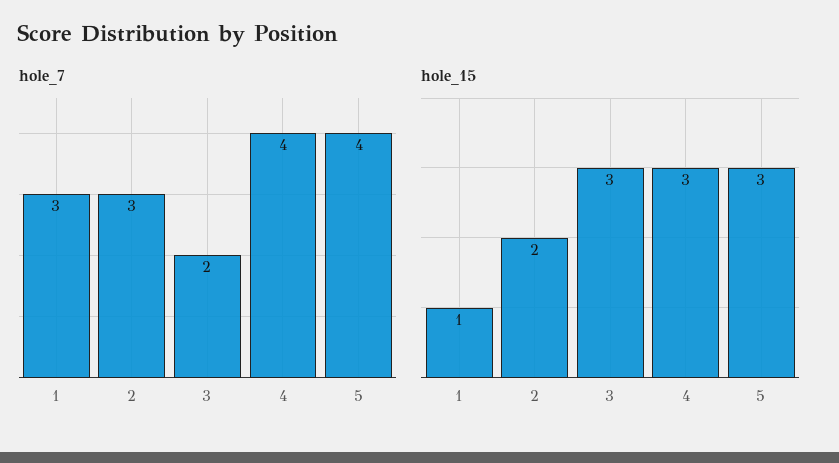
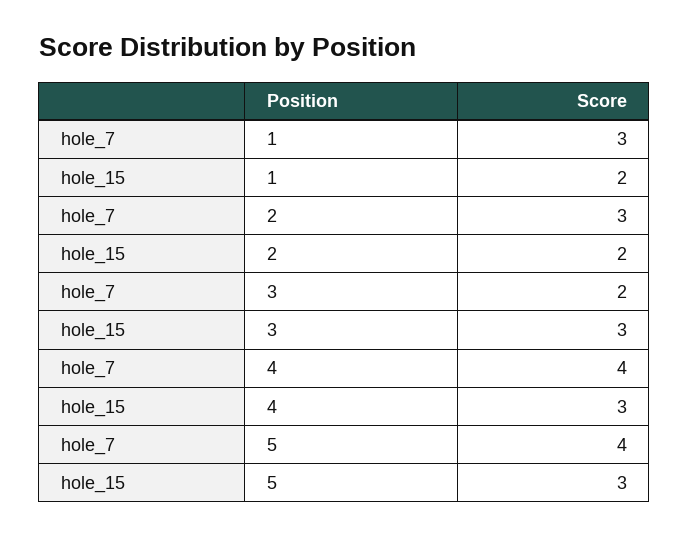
  {
    "hole_7": {
      "1": 3,
      "2": 3,
      "3": 2,
      "4": 4,
      "5": 4
    },
    "hole_15": {
-     "1": 1,
+     "1": 2,
      "2": 2,
      "3": 3,
      "4": 3,
      "5": 3
    }
  }

